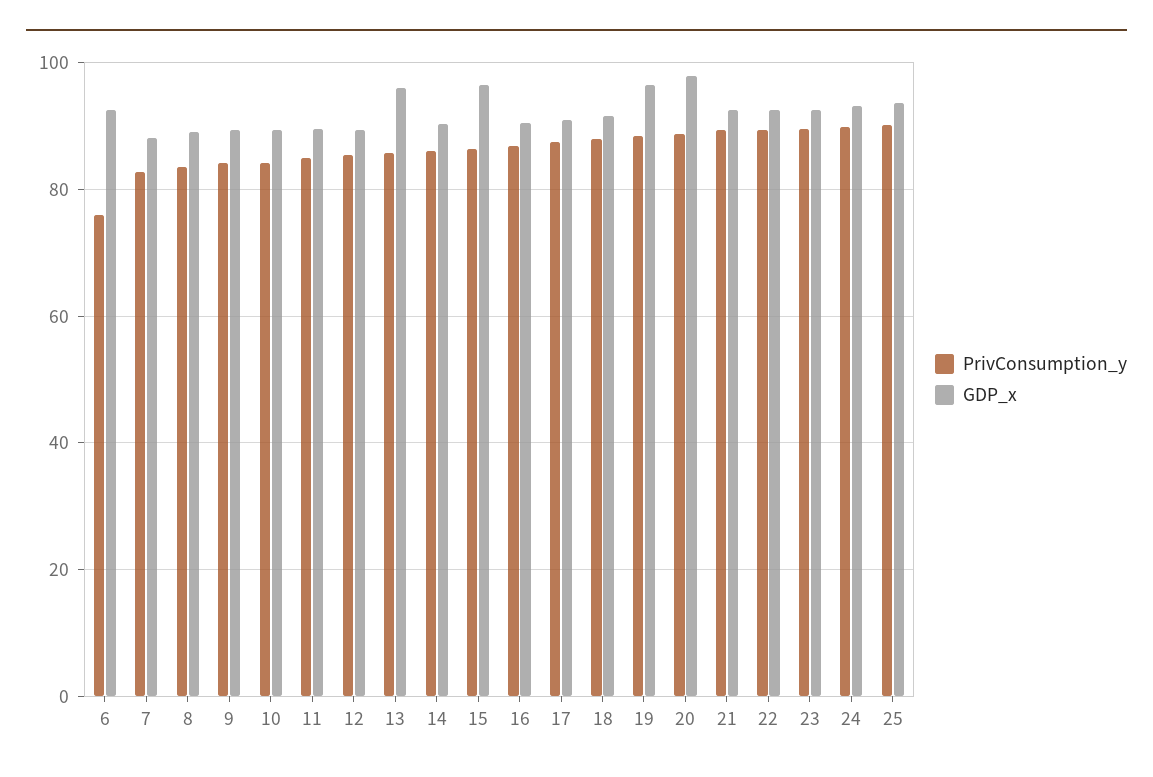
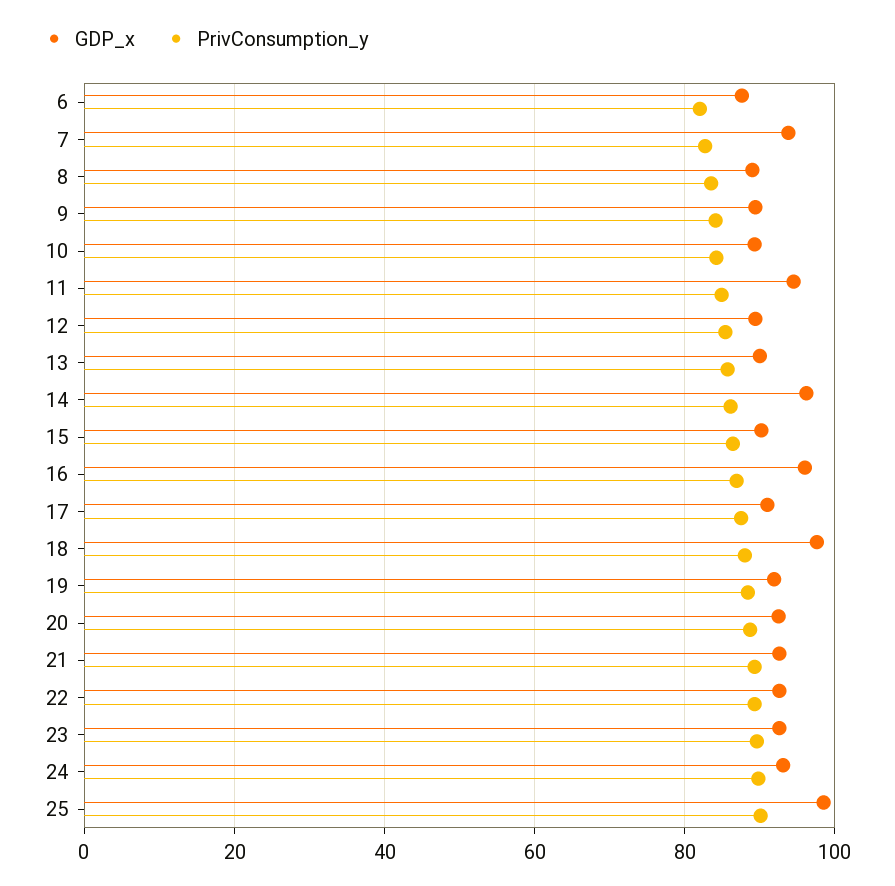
  {
    "PrivConsumption_y": {
-     "6": 76,
+     "6": 82,
      "7": 82,
      "8": 84,
      "9": 84,
      "10": 84,
      "11": 84,
      "12": 86,
      "13": 86,
      "14": 86,
      "15": 86,
      "16": 86,
      "17": 88,
      "18": 88,
      "19": 88,
      "20": 88,
      "21": 90,
      "22": 90,
      "23": 90,
      "24": 90,
      "25": 90
    },
    "GDP_x": {
-     "6": 92,
+     "6": 88,
-     "7": 88,
+     "7": 94,
      "8": 90,
      "9": 90,
      "10": 90,
-     "11": 90,
+     "11": 94,
      "12": 90,
-     "13": 96,
+     "13": 90,
-     "14": 90,
+     "14": 96,
-     "15": 96,
+     "15": 90,
-     "16": 90,
+     "16": 96,
      "17": 92,
-     "18": 92,
+     "18": 98,
-     "19": 96,
+     "19": 92,
-     "20": 98,
+     "20": 92,
      "21": 92,
      "22": 92,
      "23": 92,
      "24": 94,
-     "25": 94
+     "25": 98
    }
  }

